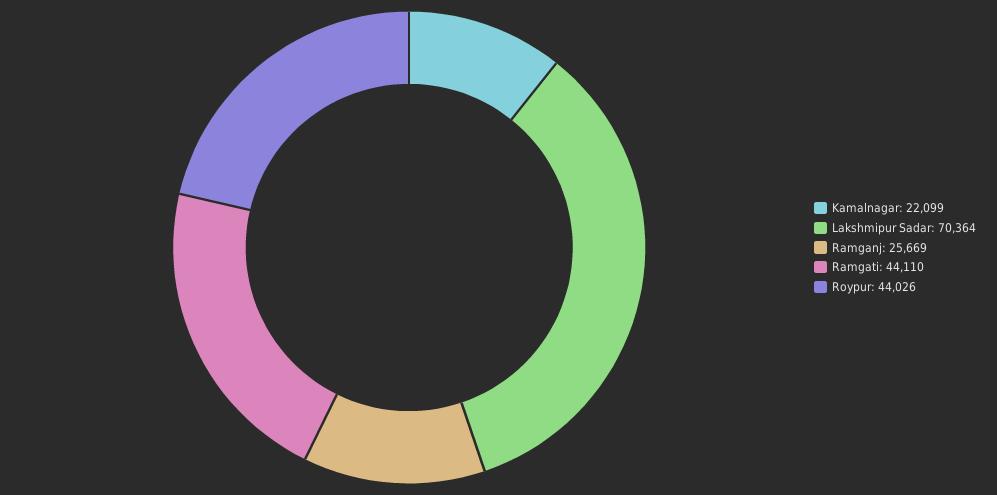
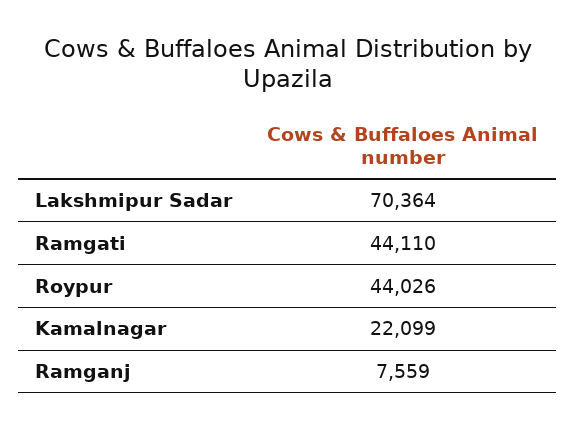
  {
    "Kamalnagar": 22099,
    "Lakshmipur Sadar": 70364,
-   "Ramganj": 25669,
+   "Ramganj": 7559,
    "Ramgati": 44110,
    "Roypur": 44026
  }

